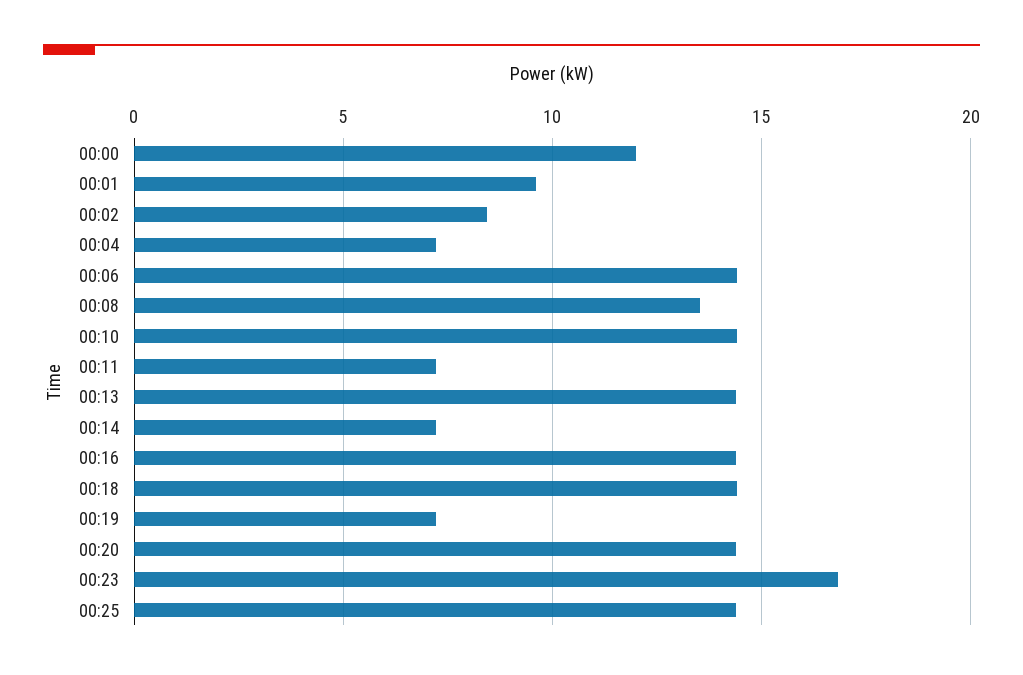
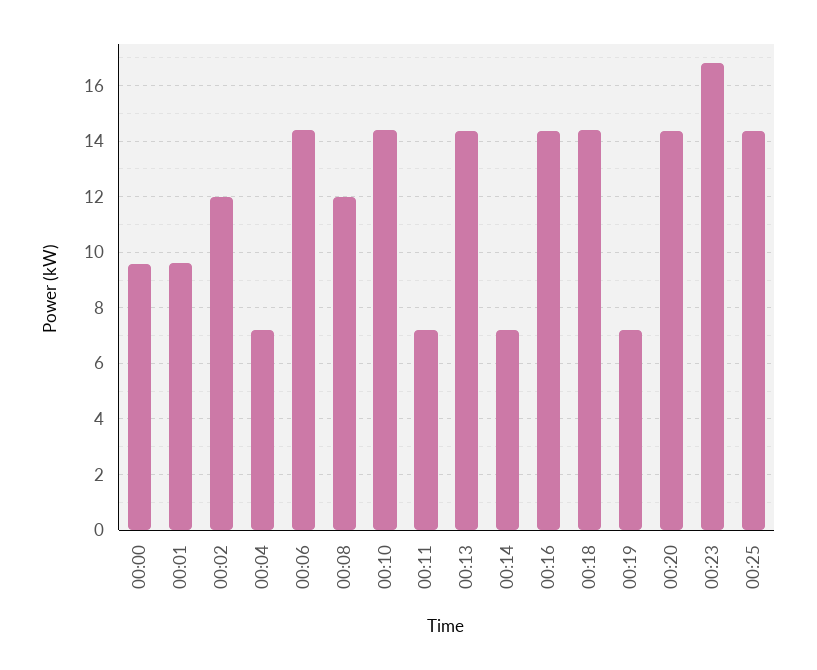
  {
-   "00:00": 12,
+   "00:00": 9.5,
    "00:01": 9.5,
-   "00:02": 8.5,
+   "00:02": 12,
    "00:04": 7.25,
    "00:06": 14.5,
-   "00:08": 13.5,
+   "00:08": 12,
    "00:10": 14.5,
    "00:11": 7.25,
    "00:13": 14.5,
    "00:14": 7.25,
    "00:16": 14.5,
    "00:18": 14.5,
    "00:19": 7.25,
    "00:20": 14.5,
    "00:23": 16.75,
    "00:25": 14.5
  }

